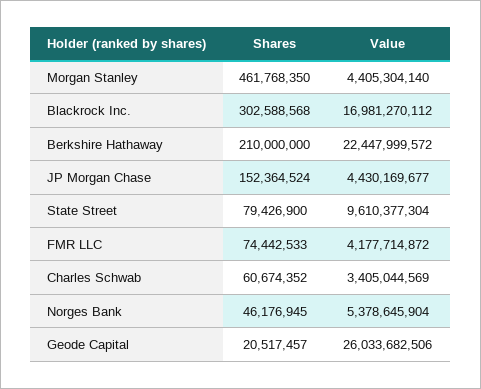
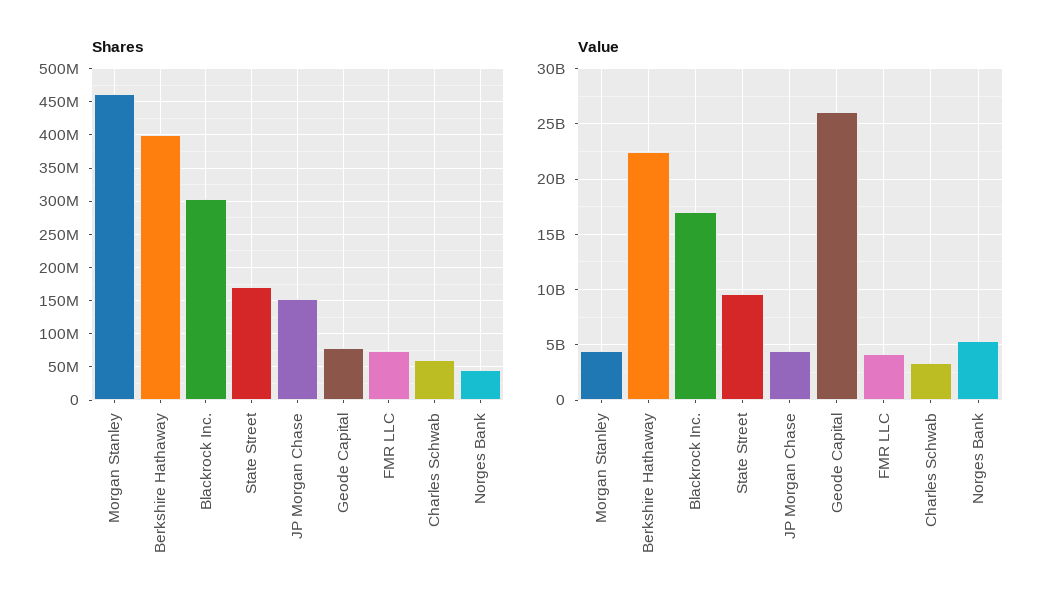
  {
    "Shares": {
      "Morgan Stanley": 461768350,
      "Blackrock Inc.": 302588568,
-     "Berkshire Hathaway": 210000000,
+     "Berkshire Hathaway": 400000000,
      "JP Morgan Chase": 152364524,
-     "State Street": 79426900,
+     "State Street": 170000000,
      "FMR LLC": 74442533,
      "Charles Schwab": 60674352,
      "Norges Bank": 46176945,
-     "Geode Capital": 20517457
+     "Geode Capital": 80000000
    },
    "Value": {
      "Morgan Stanley": 4405304140,
      "Blackrock Inc.": 16981270112,
      "Berkshire Hathaway": 22447999572,
      "JP Morgan Chase": 4430169677,
      "State Street": 9610377304,
      "FMR LLC": 4177714872,
      "Charles Schwab": 3405044569,
      "Norges Bank": 5378645904,
      "Geode Capital": 26033682506
    }
  }

